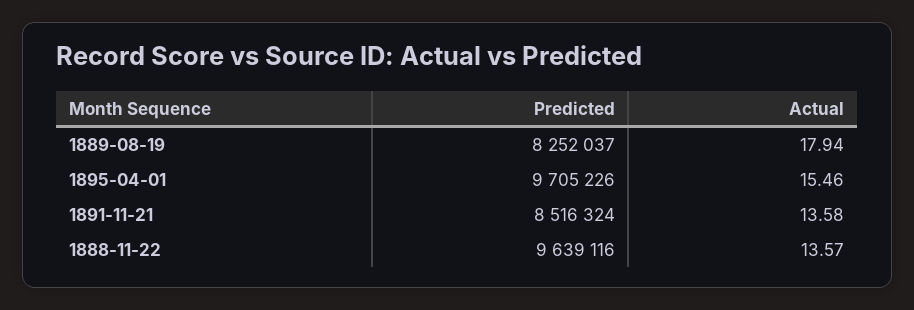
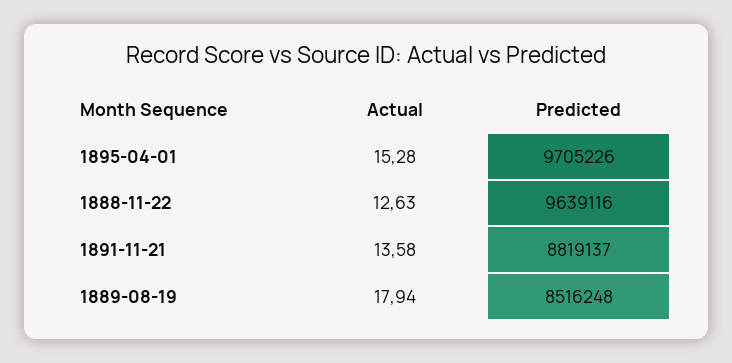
  {
    "Predicted": {
-     "1889-08-19": 8252037,
+     "1889-08-19": 8516248,
      "1895-04-01": 9705226,
-     "1891-11-21": 8516324,
+     "1891-11-21": 8819137,
      "1888-11-22": 9639116
    },
    "Actual": {
      "1889-08-19": 17.94,
-     "1895-04-01": 15.46,
+     "1895-04-01": 15.28,
      "1891-11-21": 13.58,
-     "1888-11-22": 13.57
+     "1888-11-22": 12.63
    }
  }

